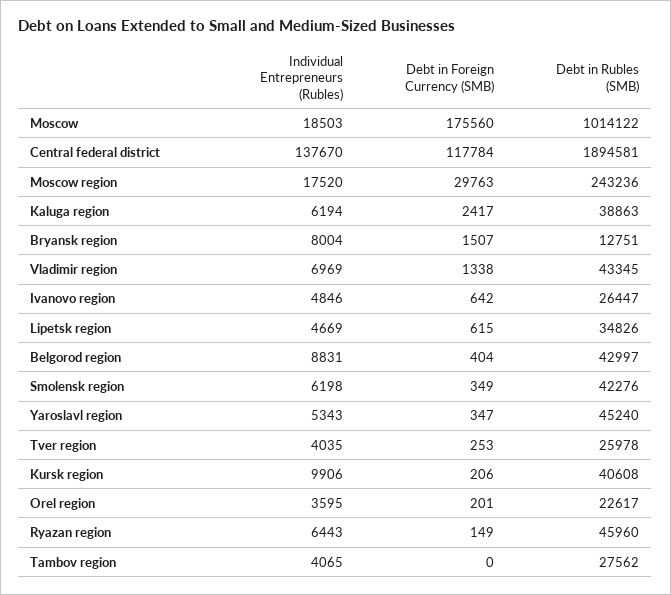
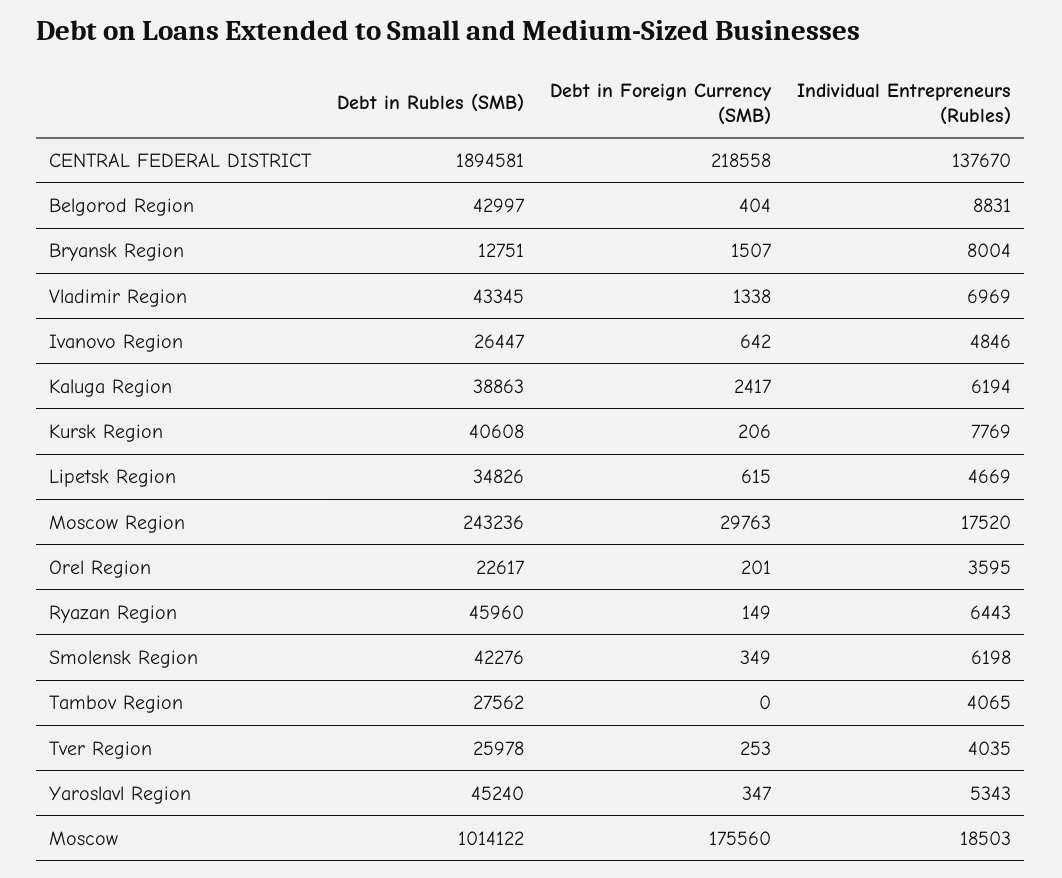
  {
    "Individual Entrepreneurs (Rubles)": {
      "Moscow": 18503,
      "Central federal district": 137670,
      "Moscow region": 17520,
      "Kaluga region": 6194,
      "Bryansk region": 8004,
      "Vladimir region": 6969,
      "Ivanovo region": 4846,
      "Lipetsk region": 4669,
      "Belgorod region": 8831,
      "Smolensk region": 6198,
      "Yaroslavl region": 5343,
      "Tver region": 4035,
-     "Kursk region": 9906,
+     "Kursk region": 7769,
      "Orel region": 3595,
      "Ryazan region": 6443,
      "Tambov region": 4065
    },
    "Debt in Foreign Currency (SMB)": {
      "Moscow": 175560,
-     "Central federal district": 117784,
+     "Central federal district": 218558,
      "Moscow region": 29763,
      "Kaluga region": 2417,
      "Bryansk region": 1507,
      "Vladimir region": 1338,
      "Ivanovo region": 642,
      "Lipetsk region": 615,
      "Belgorod region": 404,
      "Smolensk region": 349,
      "Yaroslavl region": 347,
      "Tver region": 253,
      "Kursk region": 206,
      "Orel region": 201,
      "Ryazan region": 149,
      "Tambov region": 0
    },
    "Debt in Rubles (SMB)": {
      "Moscow": 1014122,
      "Central federal district": 1894581,
      "Moscow region": 243236,
      "Kaluga region": 38863,
      "Bryansk region": 12751,
      "Vladimir region": 43345,
      "Ivanovo region": 26447,
      "Lipetsk region": 34826,
      "Belgorod region": 42997,
      "Smolensk region": 42276,
      "Yaroslavl region": 45240,
      "Tver region": 25978,
      "Kursk region": 40608,
      "Orel region": 22617,
      "Ryazan region": 45960,
      "Tambov region": 27562
    }
  }

